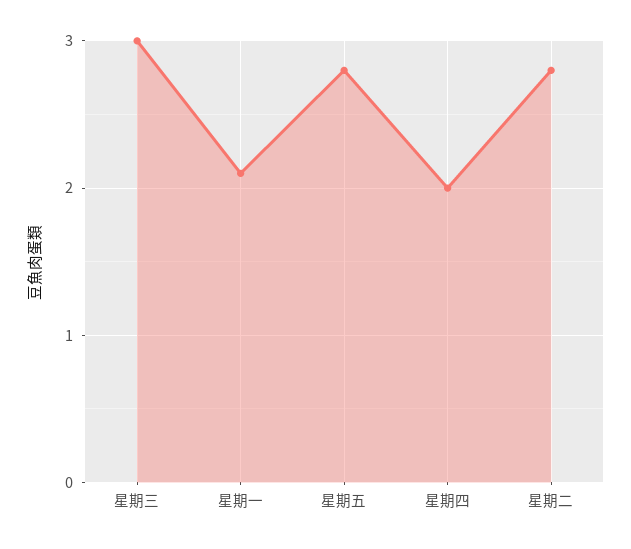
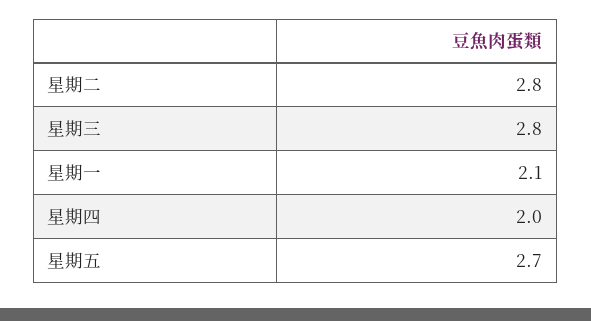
  {
-   "星期三": 3,
+   "星期三": 2.8,
    "星期一": 2.1,
-   "星期五": 2.8,
+   "星期五": 2.7,
    "星期四": 2,
    "星期二": 2.8
  }

